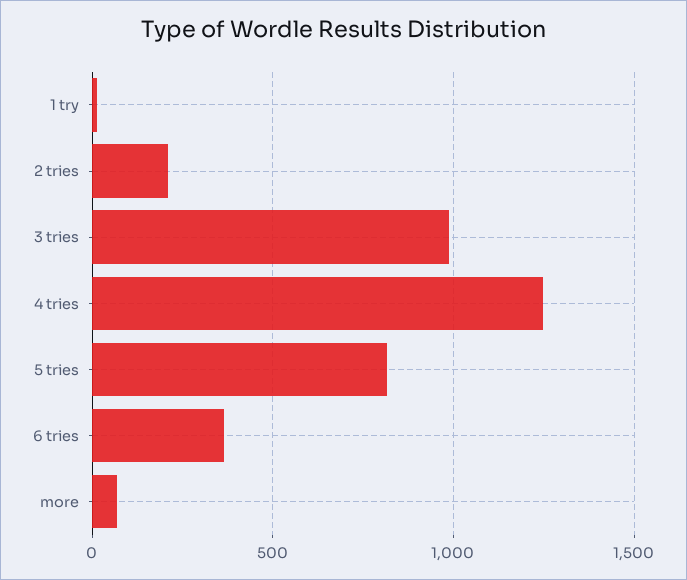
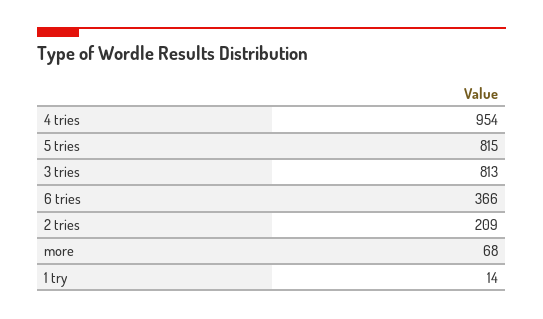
  {
    "1 try": 14,
    "2 tries": 209,
-   "3 tries": 1000,
+   "3 tries": 813,
-   "4 tries": 1250,
+   "4 tries": 954,
    "5 tries": 815,
    "6 tries": 366,
    "more": 68
  }

